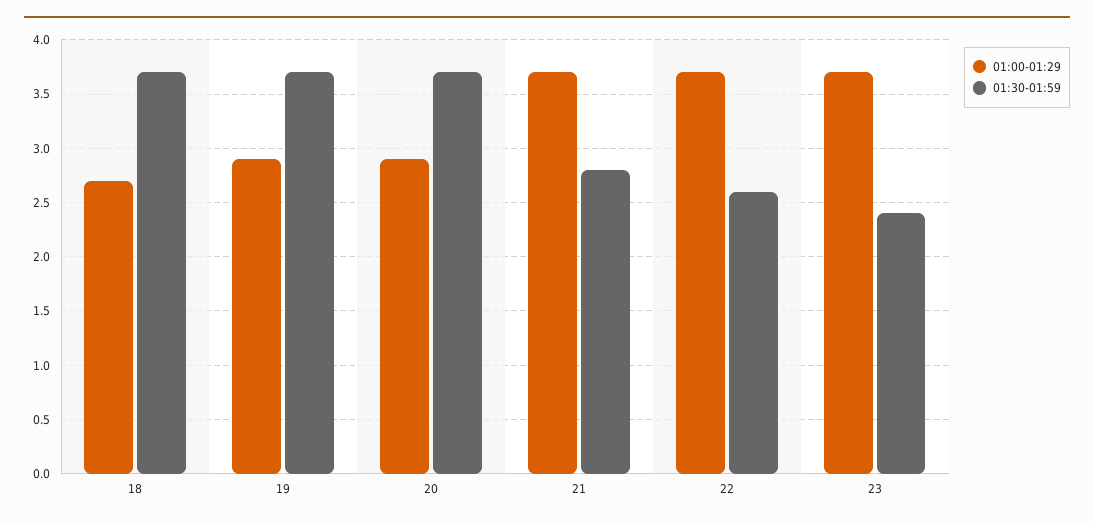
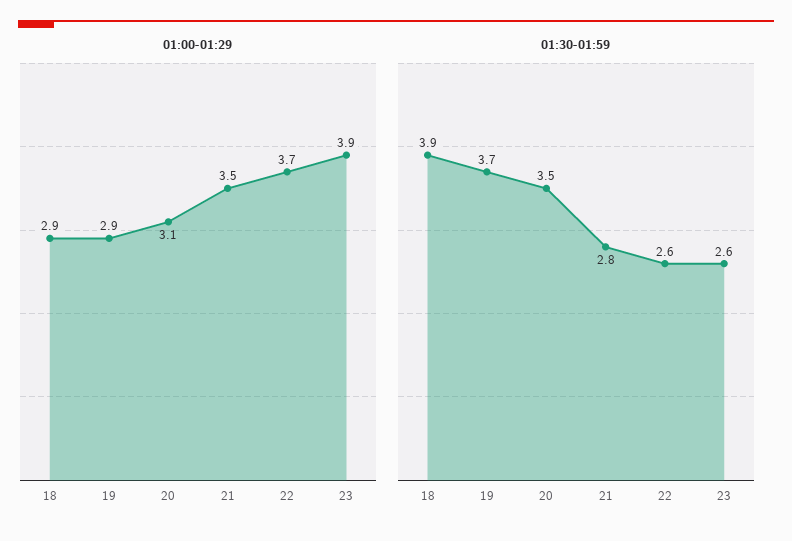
  {
    "01:00-01:29": {
-     "18": 2.7,
+     "18": 2.9,
      "19": 2.9,
-     "20": 2.9,
+     "20": 3.1,
-     "21": 3.7,
+     "21": 3.5,
      "22": 3.7,
-     "23": 3.7
+     "23": 3.9
    },
    "01:30-01:59": {
-     "18": 3.7,
+     "18": 3.9,
      "19": 3.7,
-     "20": 3.7,
+     "20": 3.5,
      "21": 2.8,
      "22": 2.6,
-     "23": 2.4
+     "23": 2.6
    }
  }

